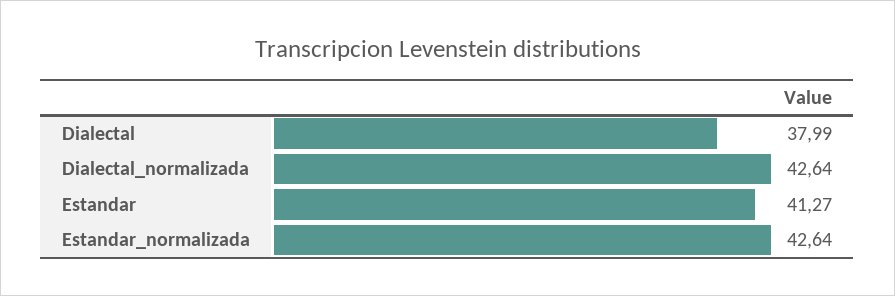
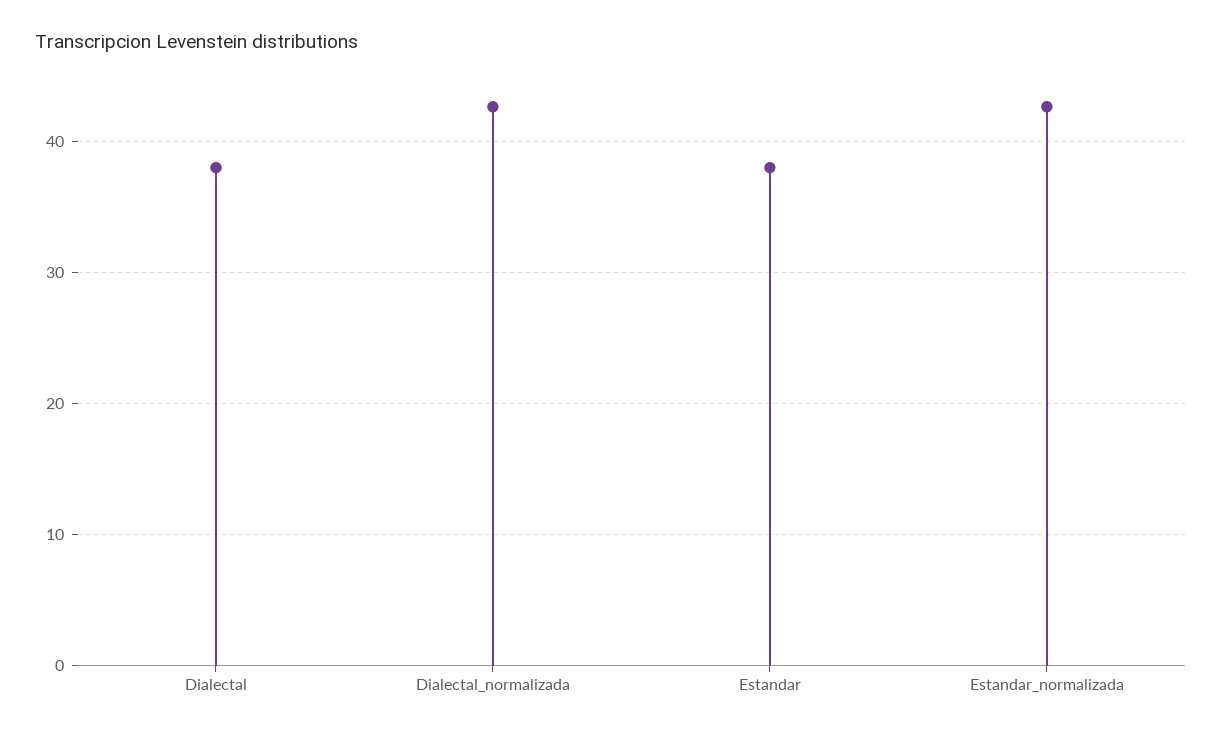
  {
    "Dialectal": 37.99,
    "Dialectal_normalizada": 42.64,
-   "Estandar": 41.27,
+   "Estandar": 38,
    "Estandar_normalizada": 42.64
  }

